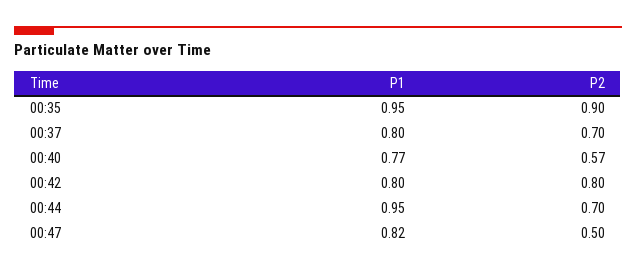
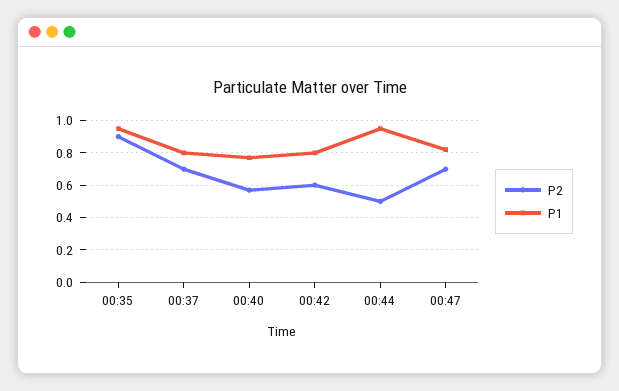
  {
    "P1": {
      "00:35": 0.95,
      "00:37": 0.8,
      "00:40": 0.77,
      "00:42": 0.8,
      "00:44": 0.95,
      "00:47": 0.82
    },
    "P2": {
      "00:35": 0.9,
      "00:37": 0.7,
      "00:40": 0.57,
-     "00:42": 0.8,
+     "00:42": 0.6,
-     "00:44": 0.7,
+     "00:44": 0.5,
-     "00:47": 0.5
+     "00:47": 0.7
    }
  }

